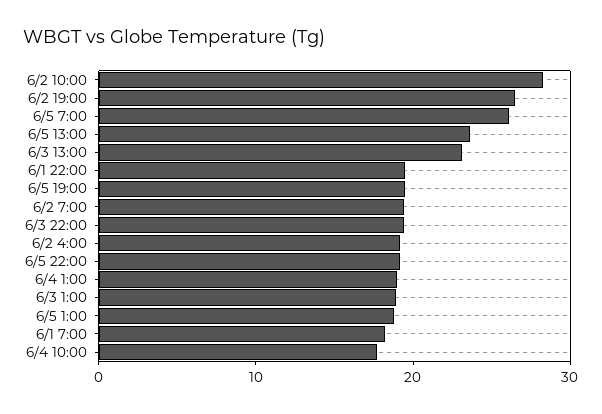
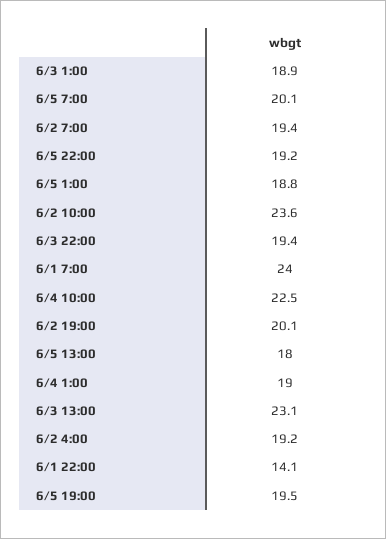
  {
-   "6/2 10:00": 28,
+   "6/2 10:00": 23.6,
-   "6/2 19:00": 26,
+   "6/2 19:00": 20.1,
-   "6/5 7:00": 26,
+   "6/5 7:00": 20.1,
-   "6/5 13:00": 24,
+   "6/5 13:00": 18,
    "6/3 13:00": 23.1,
-   "6/1 22:00": 20,
+   "6/1 22:00": 14.1,
    "6/5 19:00": 19.5,
    "6/2 7:00": 19.4,
    "6/3 22:00": 19.4,
    "6/2 4:00": 19.2,
    "6/5 22:00": 19.2,
    "6/4 1:00": 19,
    "6/3 1:00": 18.9,
    "6/5 1:00": 18.8,
-   "6/1 7:00": 18,
+   "6/1 7:00": 24,
-   "6/4 10:00": 18
+   "6/4 10:00": 22.5
  }

